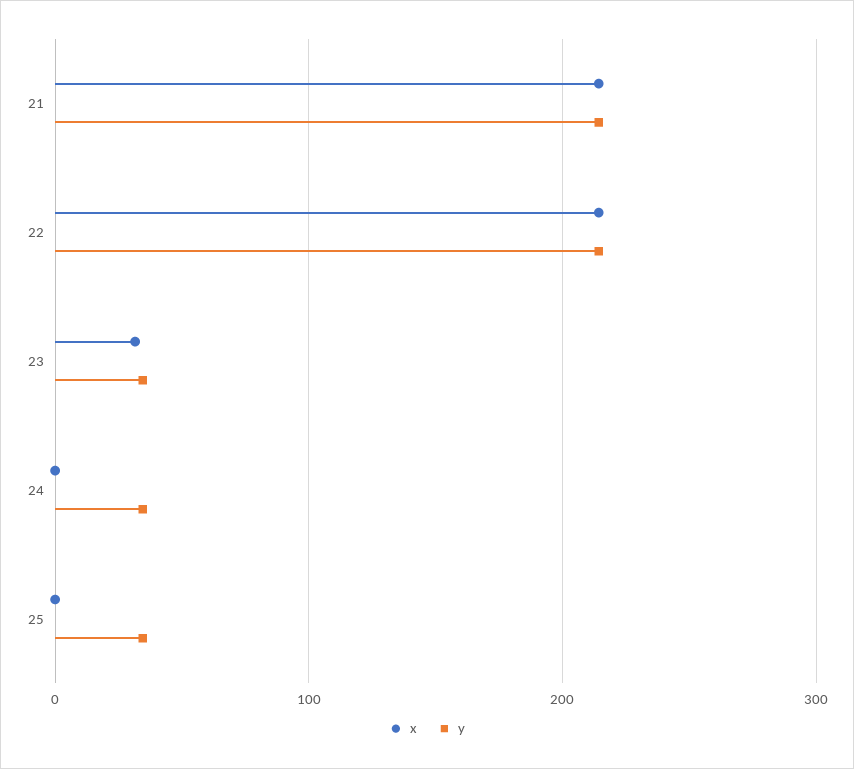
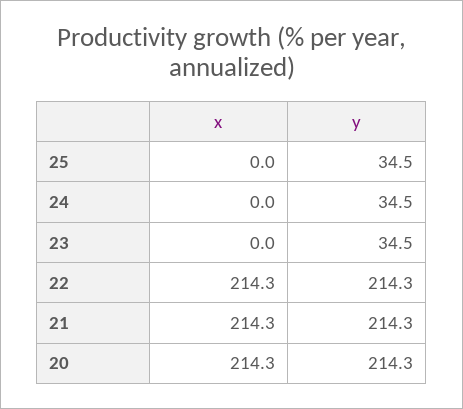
  {
    "x": {
      "21": 214.3,
      "22": 214.3,
-     "23": 30,
+     "23": 0,
      "24": 0,
-     "25": 0
+     "25": 0,
+     "20": 214.3
    },
    "y": {
      "21": 214.3,
      "22": 214.3,
      "23": 34.5,
      "24": 34.5,
-     "25": 34.5
+     "25": 34.5,
+     "20": 214.3
    }
  }

